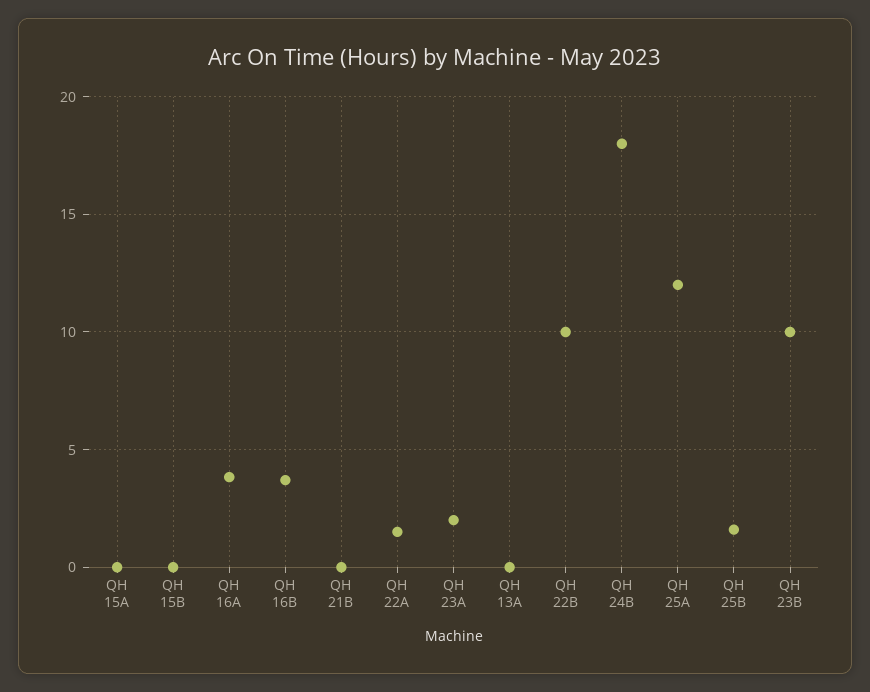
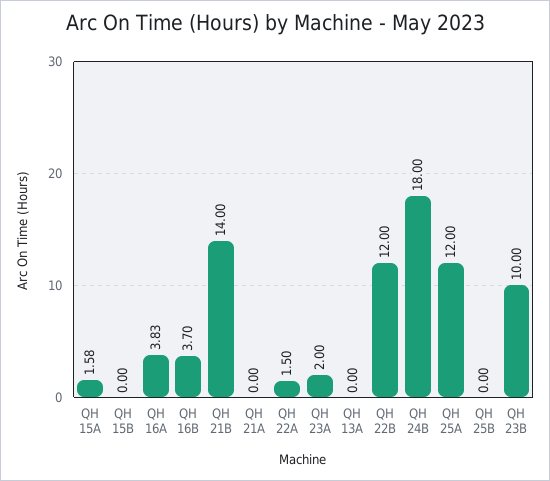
  {
-   "QH 15A": 0,
+   "QH 15A": 1.58,
    "QH 15B": 0,
    "QH 16A": 3.83,
    "QH 16B": 3.7,
-   "QH 21B": 0,
+   "QH 21B": 14,
    "QH 22A": 1.5,
    "QH 23A": 2,
    "QH 13A": 0,
-   "QH 22B": 10,
+   "QH 22B": 12,
    "QH 24B": 18,
    "QH 25A": 12,
-   "QH 25B": 1.5,
+   "QH 25B": 0,
-   "QH 23B": 10
+   "QH 23B": 10,
+   "QH 21A": 0
  }

